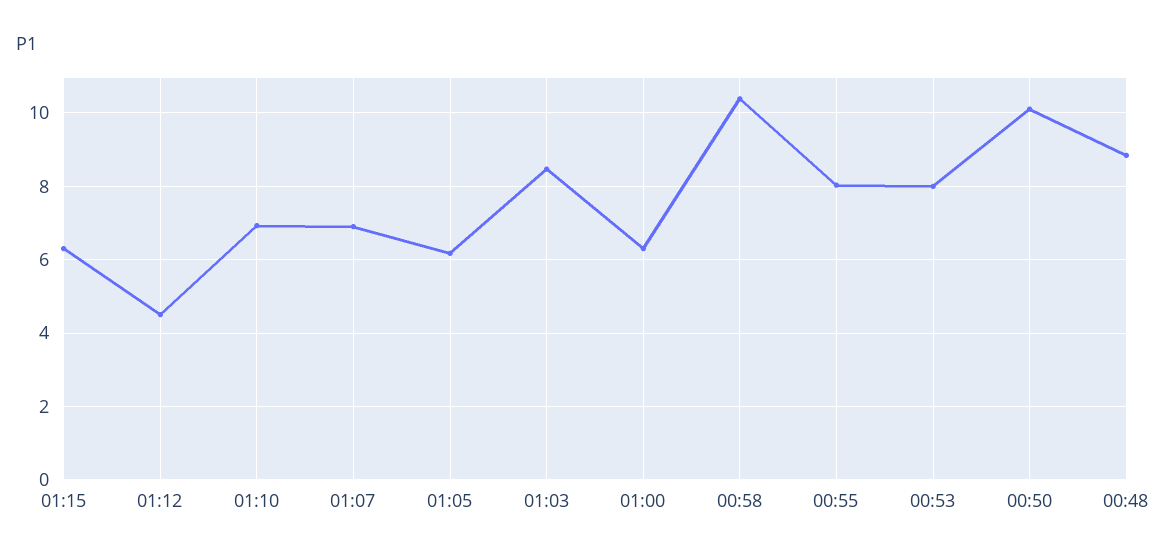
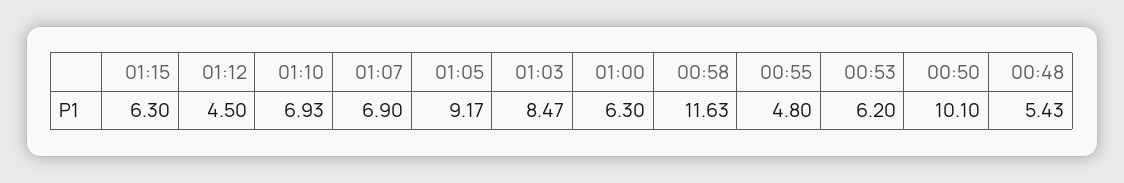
  {
    "01:15": 6.3,
    "01:12": 4.5,
    "01:10": 6.93,
    "01:07": 6.9,
-   "01:05": 6.2,
+   "01:05": 9.17,
    "01:03": 8.47,
    "01:00": 6.3,
-   "00:58": 10.4,
+   "00:58": 11.63,
-   "00:55": 8,
+   "00:55": 4.8,
-   "00:53": 8,
+   "00:53": 6.2,
    "00:50": 10.1,
-   "00:48": 8.8
+   "00:48": 5.43
  }

